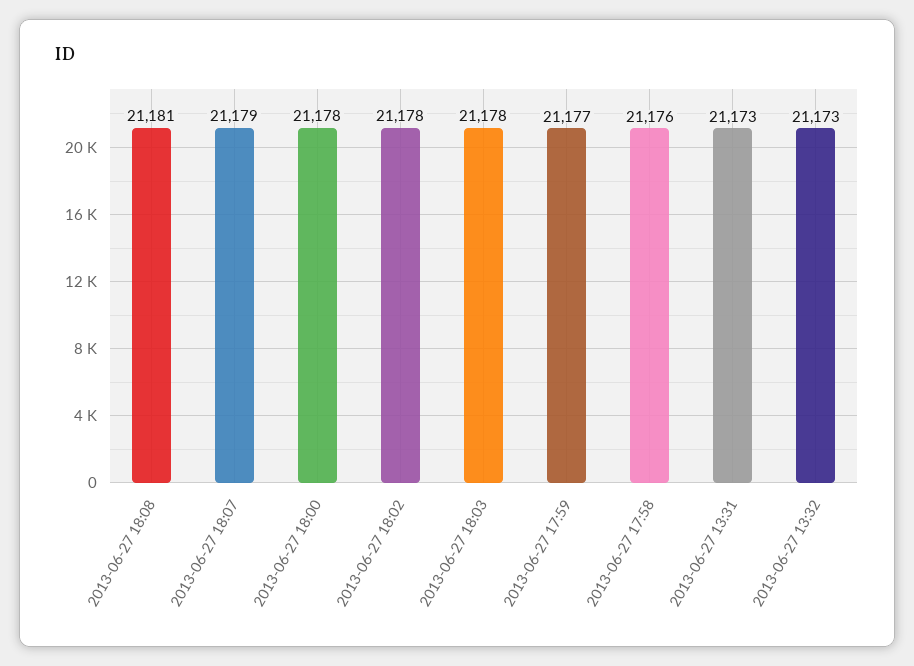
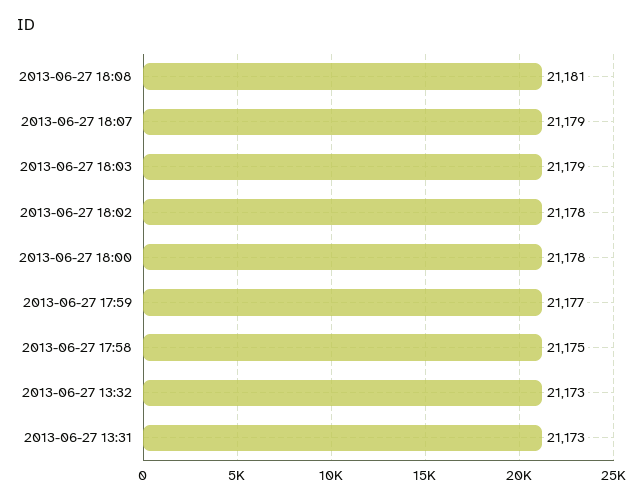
  {
    "2013-06-27 18:08": 21181,
    "2013-06-27 18:07": 21179,
    "2013-06-27 18:00": 21178,
    "2013-06-27 18:02": 21178,
-   "2013-06-27 18:03": 21178,
+   "2013-06-27 18:03": 21179,
    "2013-06-27 17:59": 21177,
-   "2013-06-27 17:58": 21176,
+   "2013-06-27 17:58": 21175,
    "2013-06-27 13:31": 21173,
    "2013-06-27 13:32": 21173
  }

